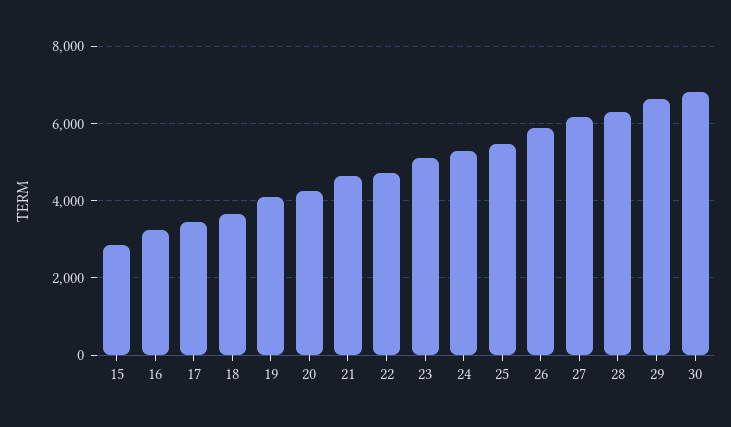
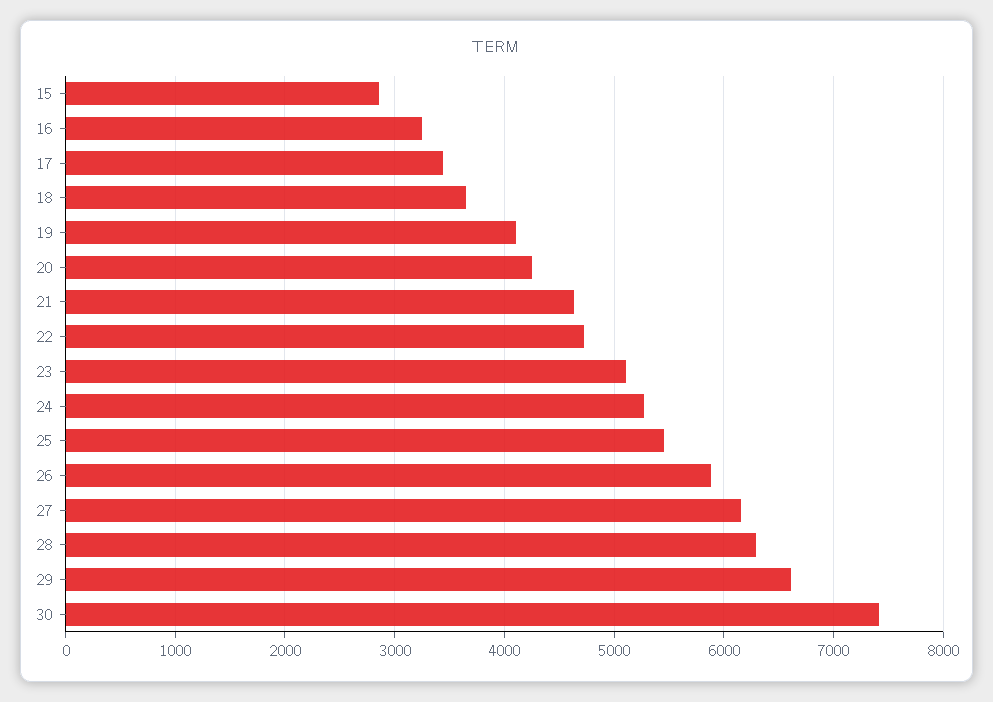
  {
    "15": 2900,
    "16": 3300,
    "17": 3400,
    "18": 3600,
    "19": 4100,
    "20": 4200,
    "21": 4600,
    "22": 4700,
    "23": 5100,
    "24": 5300,
    "25": 5500,
    "26": 5900,
    "27": 6200,
    "28": 6300,
    "29": 6600,
-   "30": 6800
+   "30": 7400
  }

